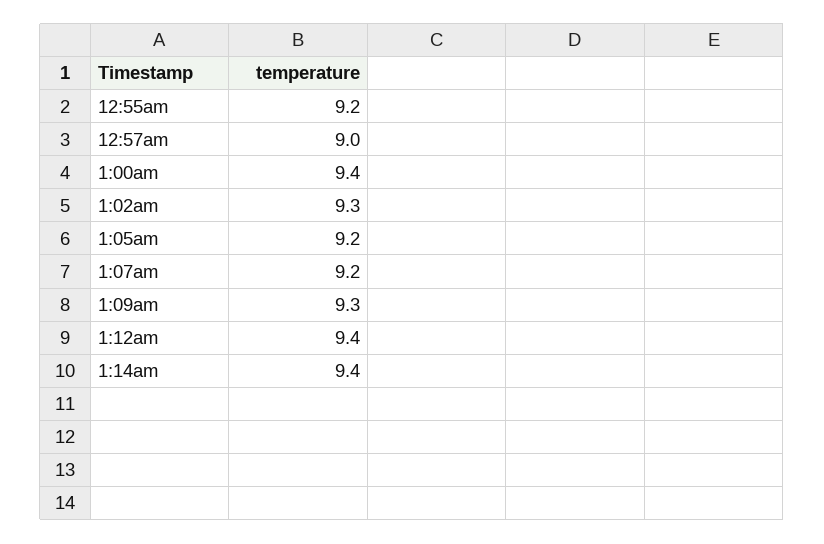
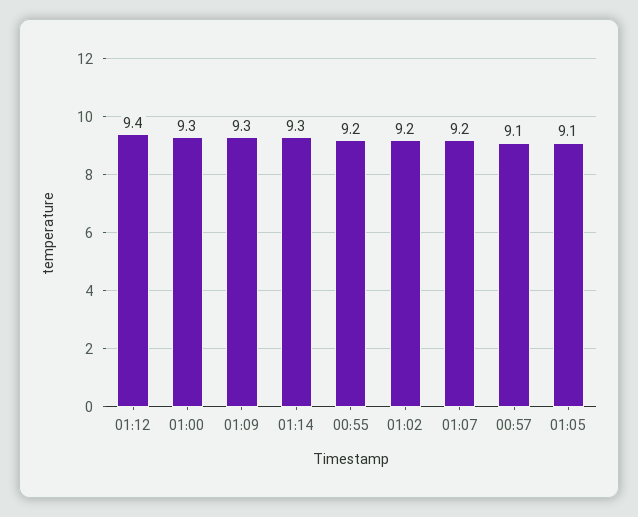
  {
    "12:55am": 9.2,
-   "12:57am": 9,
+   "12:57am": 9.1,
-   "1:00am": 9.4,
+   "1:00am": 9.3,
-   "1:02am": 9.3,
+   "1:02am": 9.2,
-   "1:05am": 9.2,
+   "1:05am": 9.1,
    "1:07am": 9.2,
    "1:09am": 9.3,
    "1:12am": 9.4,
-   "1:14am": 9.4
+   "1:14am": 9.3
  }

